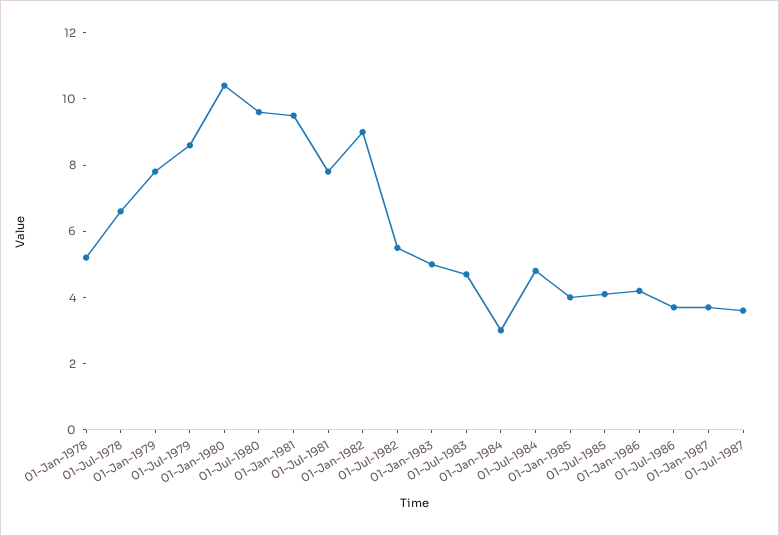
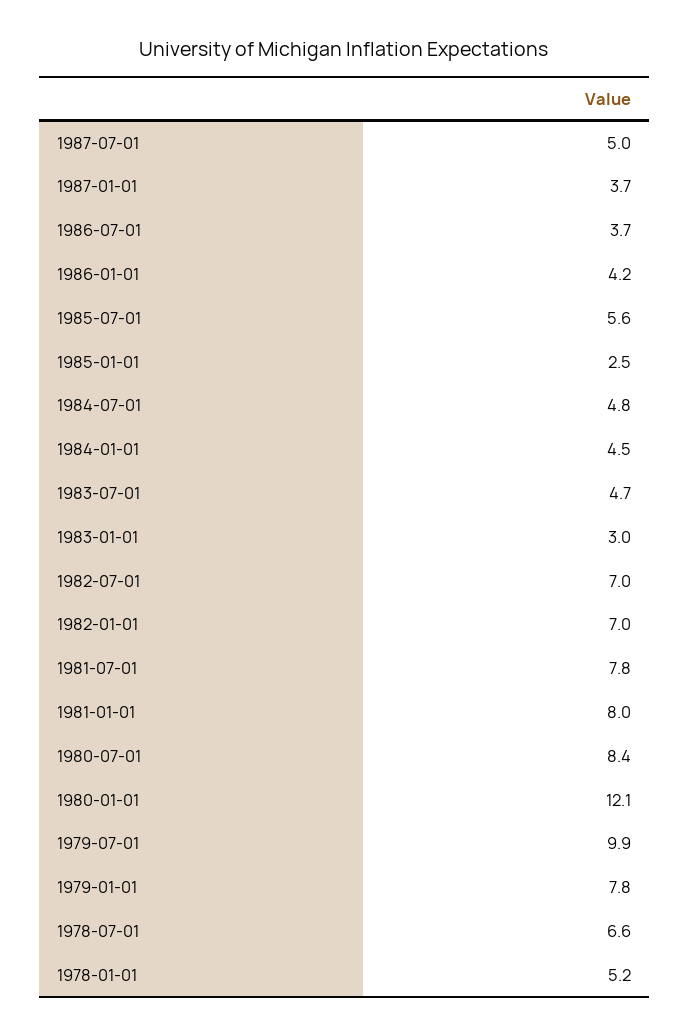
  {
    "01-Jan-1978": 5.2,
    "01-Jul-1978": 6.6,
    "01-Jan-1979": 7.8,
-   "01-Jul-1979": 8.5,
+   "01-Jul-1979": 9.9,
-   "01-Jan-1980": 10.5,
+   "01-Jan-1980": 12.1,
-   "01-Jul-1980": 9.5,
+   "01-Jul-1980": 8.4,
-   "01-Jan-1981": 9.5,
+   "01-Jan-1981": 8,
    "01-Jul-1981": 7.8,
-   "01-Jan-1982": 9,
+   "01-Jan-1982": 7,
-   "01-Jul-1982": 5.5,
+   "01-Jul-1982": 7,
-   "01-Jan-1983": 5,
+   "01-Jan-1983": 3,
    "01-Jul-1983": 4.7,
-   "01-Jan-1984": 3,
+   "01-Jan-1984": 4.5,
    "01-Jul-1984": 4.8,
-   "01-Jan-1985": 4,
+   "01-Jan-1985": 2.5,
-   "01-Jul-1985": 4,
+   "01-Jul-1985": 5.6,
    "01-Jan-1986": 4.2,
    "01-Jul-1986": 3.7,
    "01-Jan-1987": 3.7,
-   "01-Jul-1987": 3.5
+   "01-Jul-1987": 5
  }

